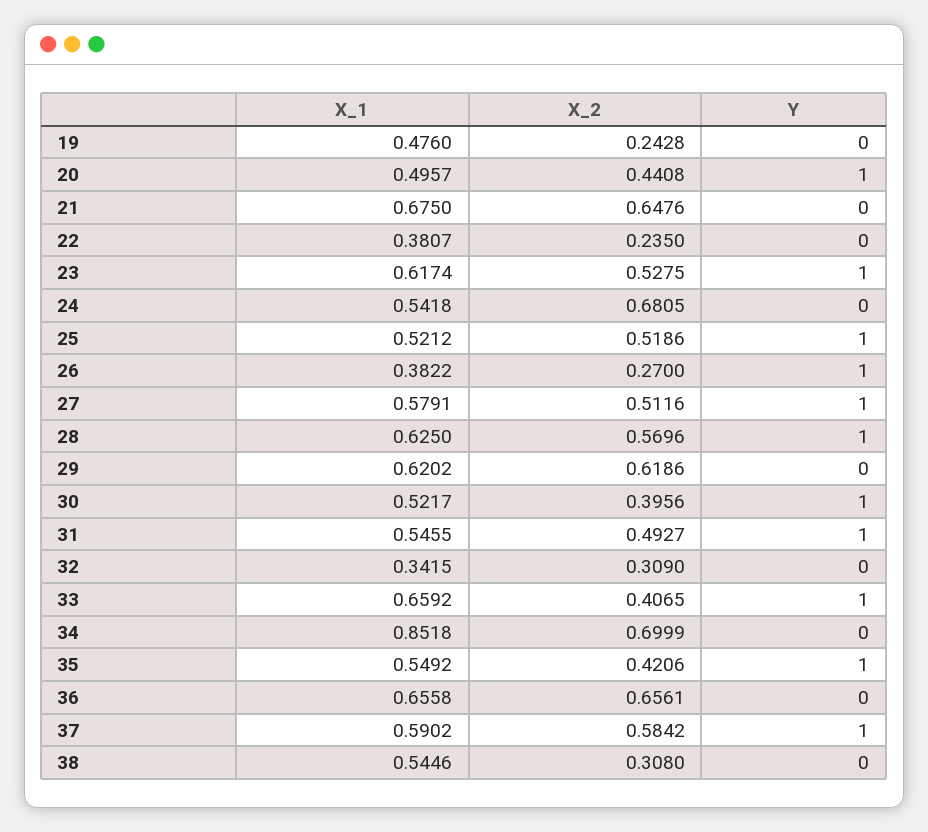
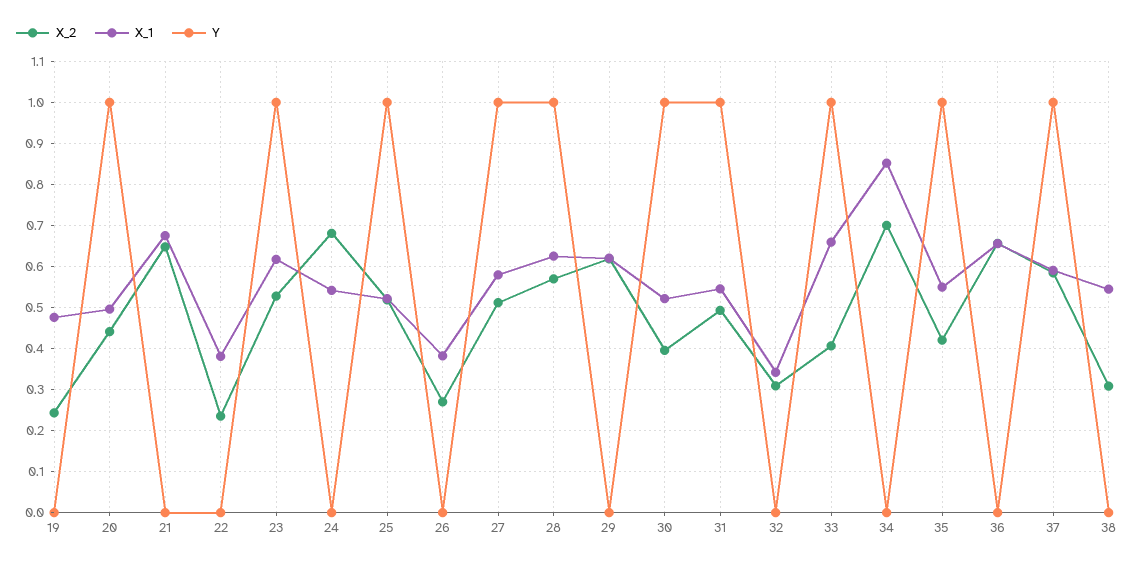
  {
    "X_1": {
      "19": 0.476,
      "20": 0.4957,
      "21": 0.675,
      "22": 0.3807,
      "23": 0.6174,
      "24": 0.5418,
      "25": 0.5212,
      "26": 0.3822,
      "27": 0.5791,
      "28": 0.625,
      "29": 0.6202,
      "30": 0.5217,
      "31": 0.5455,
      "32": 0.3415,
      "33": 0.6592,
      "34": 0.8518,
      "35": 0.5492,
      "36": 0.6558,
      "37": 0.5902,
      "38": 0.5446
    },
    "X_2": {
      "19": 0.2428,
      "20": 0.4408,
      "21": 0.6476,
      "22": 0.235,
      "23": 0.5275,
      "24": 0.6805,
      "25": 0.5186,
      "26": 0.27,
      "27": 0.5116,
      "28": 0.5696,
      "29": 0.6186,
      "30": 0.3956,
      "31": 0.4927,
      "32": 0.309,
      "33": 0.4065,
      "34": 0.6999,
      "35": 0.4206,
      "36": 0.6561,
      "37": 0.5842,
      "38": 0.308
    },
    "Y": {
      "19": 0,
      "20": 1,
      "21": 0,
      "22": 0,
      "23": 1,
      "24": 0,
      "25": 1,
-     "26": 1,
+     "26": 0,
      "27": 1,
      "28": 1,
      "29": 0,
      "30": 1,
      "31": 1,
      "32": 0,
      "33": 1,
      "34": 0,
      "35": 1,
      "36": 0,
      "37": 1,
      "38": 0
    }
  }

